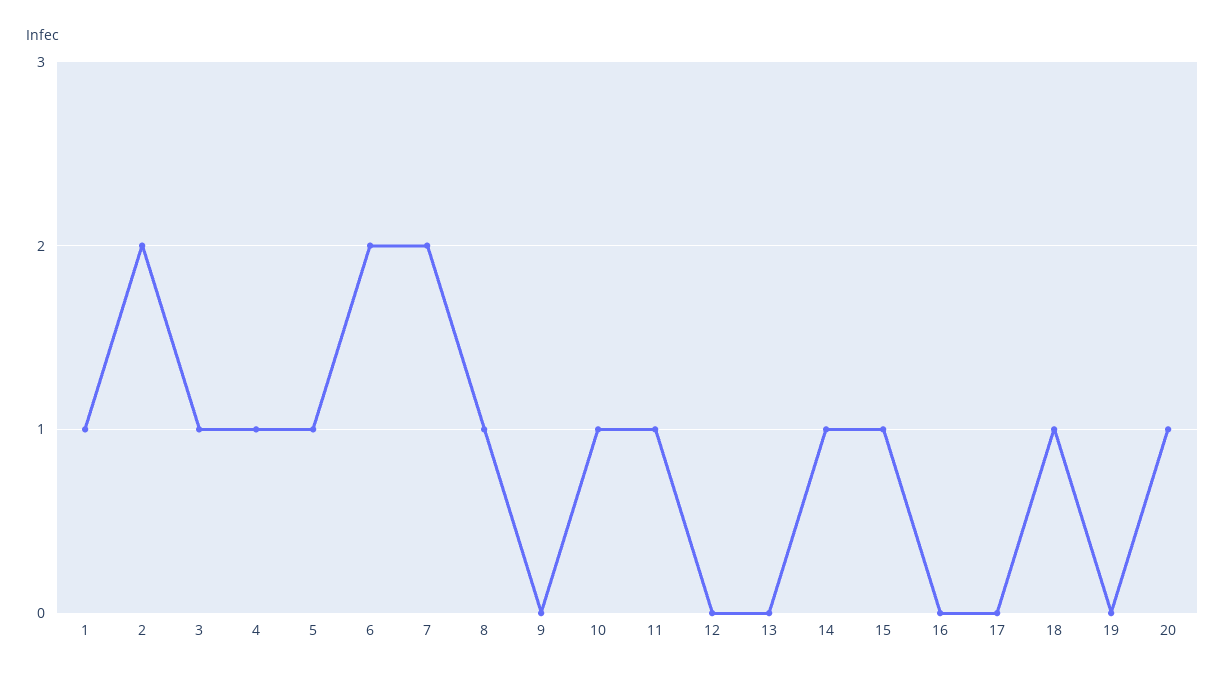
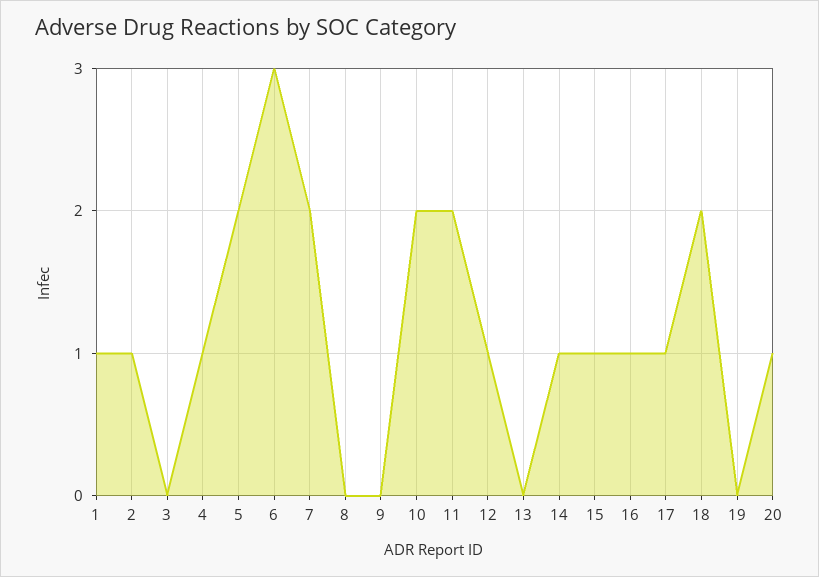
  {
    "1": 1,
-   "2": 2,
+   "2": 1,
-   "3": 1,
+   "3": 0,
    "4": 1,
-   "5": 1,
+   "5": 2,
-   "6": 2,
+   "6": 3,
    "7": 2,
-   "8": 1,
+   "8": 0,
    "9": 0,
-   "10": 1,
+   "10": 2,
-   "11": 1,
+   "11": 2,
-   "12": 0,
+   "12": 1,
    "13": 0,
    "14": 1,
    "15": 1,
-   "16": 0,
+   "16": 1,
-   "17": 0,
+   "17": 1,
-   "18": 1,
+   "18": 2,
    "19": 0,
    "20": 1
  }

